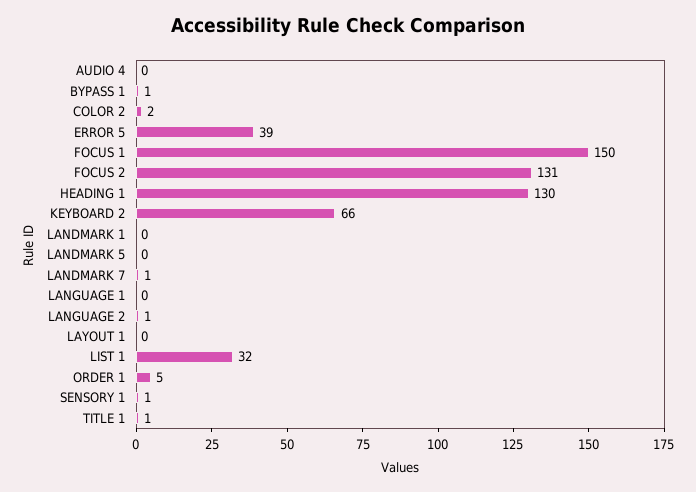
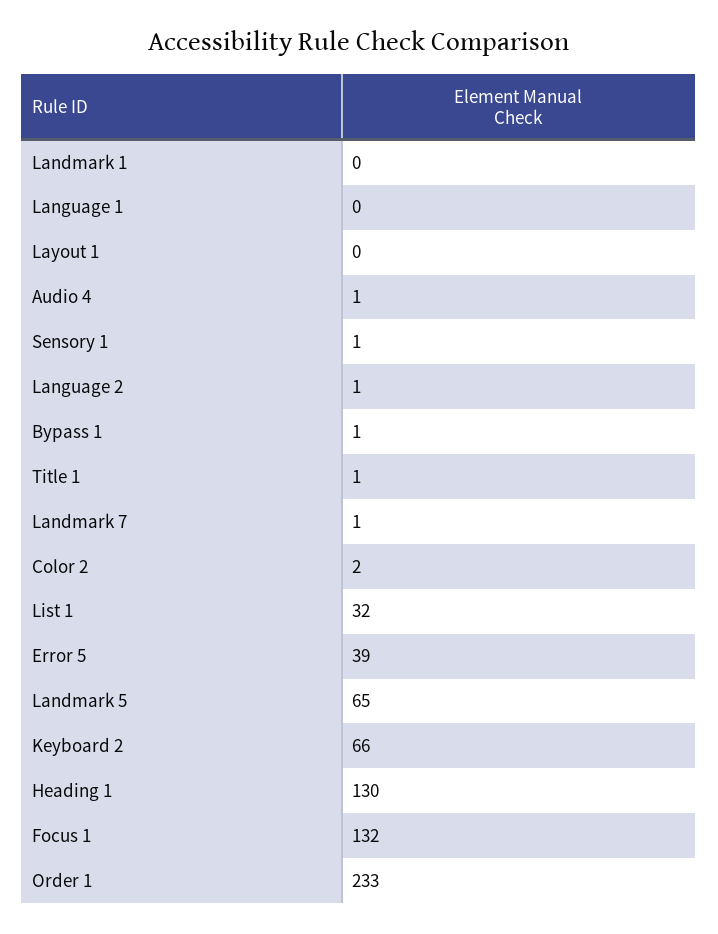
  {
-   "AUDIO 4": 0,
+   "AUDIO 4": 1,
    "BYPASS 1": 1,
    "COLOR 2": 2,
    "ERROR 5": 39,
-   "FOCUS 1": 150,
+   "FOCUS 1": 132,
-   "FOCUS 2": 131,
    "HEADING 1": 130,
    "KEYBOARD 2": 66,
    "LANDMARK 1": 0,
-   "LANDMARK 5": 0,
+   "LANDMARK 5": 65,
    "LANDMARK 7": 1,
    "LANGUAGE 1": 0,
    "LANGUAGE 2": 1,
    "LAYOUT 1": 0,
    "LIST 1": 32,
-   "ORDER 1": 5,
+   "ORDER 1": 233,
    "SENSORY 1": 1,
    "TITLE 1": 1
  }

